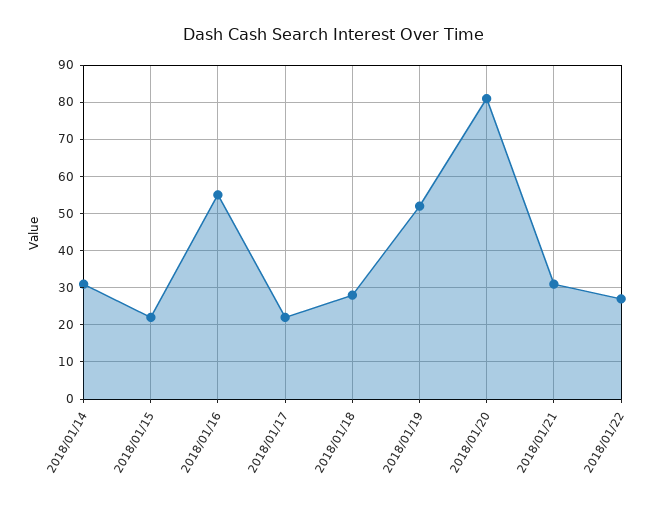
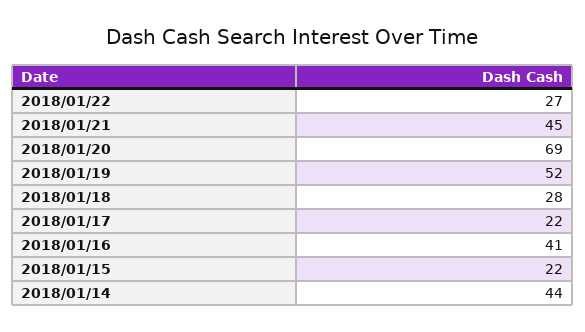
  {
-   "2018/01/14": 30,
+   "2018/01/14": 44,
    "2018/01/15": 22,
-   "2018/01/16": 55,
+   "2018/01/16": 41,
    "2018/01/17": 22,
    "2018/01/18": 28,
    "2018/01/19": 52,
-   "2018/01/20": 80,
+   "2018/01/20": 69,
-   "2018/01/21": 30,
+   "2018/01/21": 45,
    "2018/01/22": 27
  }

